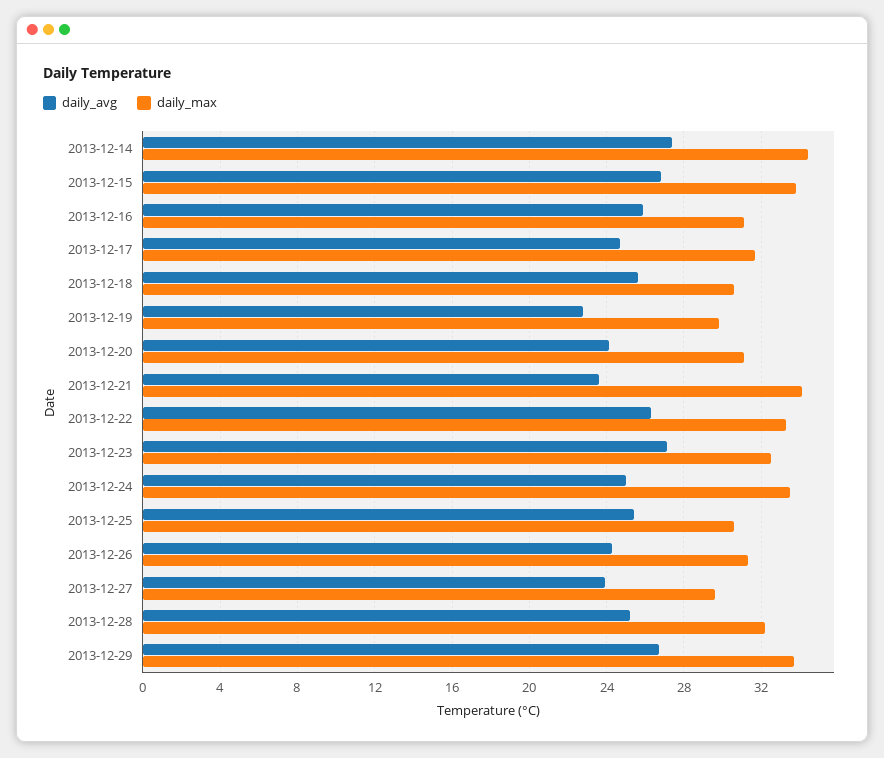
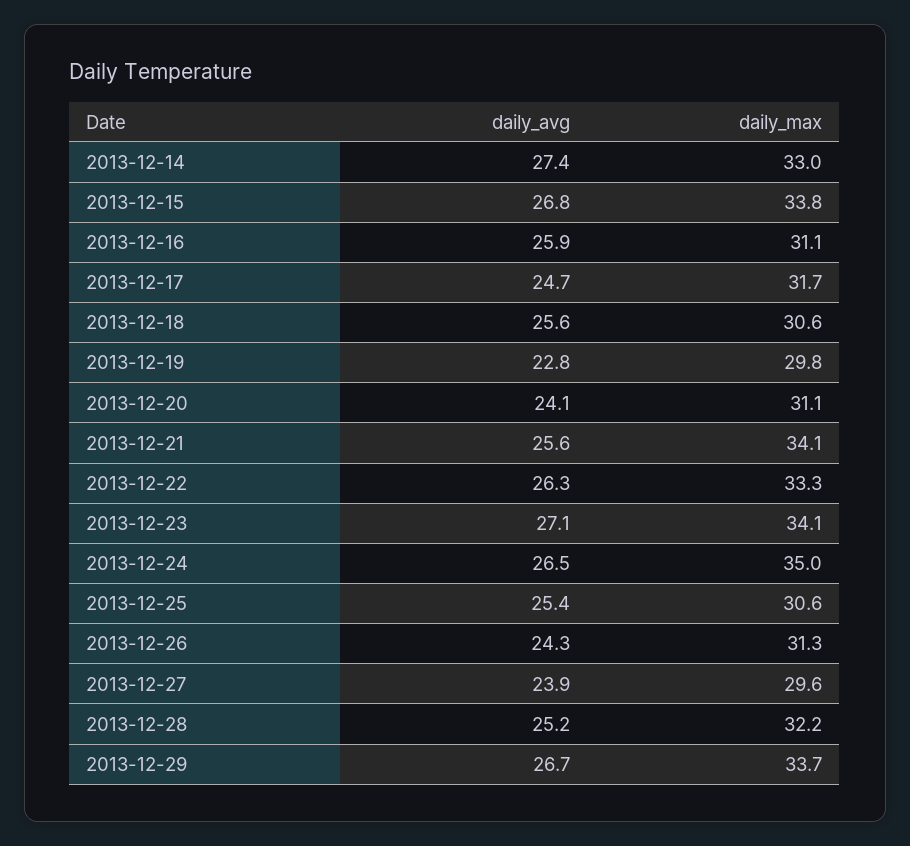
  {
    "daily_avg": {
      "2013-12-14": 27.4,
      "2013-12-15": 26.8,
      "2013-12-16": 25.9,
      "2013-12-17": 24.7,
      "2013-12-18": 25.6,
      "2013-12-19": 22.8,
      "2013-12-20": 24.1,
-     "2013-12-21": 23.5,
+     "2013-12-21": 25.6,
      "2013-12-22": 26.3,
      "2013-12-23": 27.1,
-     "2013-12-24": 25,
+     "2013-12-24": 26.5,
      "2013-12-25": 25.4,
      "2013-12-26": 24.3,
      "2013-12-27": 23.9,
      "2013-12-28": 25.2,
      "2013-12-29": 26.7
    },
    "daily_max": {
-     "2013-12-14": 34.5,
+     "2013-12-14": 33,
      "2013-12-15": 33.8,
      "2013-12-16": 31.1,
      "2013-12-17": 31.7,
      "2013-12-18": 30.6,
      "2013-12-19": 29.8,
      "2013-12-20": 31.1,
      "2013-12-21": 34.1,
      "2013-12-22": 33.3,
-     "2013-12-23": 32.5,
+     "2013-12-23": 34.1,
-     "2013-12-24": 33.5,
+     "2013-12-24": 35,
      "2013-12-25": 30.6,
      "2013-12-26": 31.3,
      "2013-12-27": 29.6,
      "2013-12-28": 32.2,
      "2013-12-29": 33.7
    }
  }

